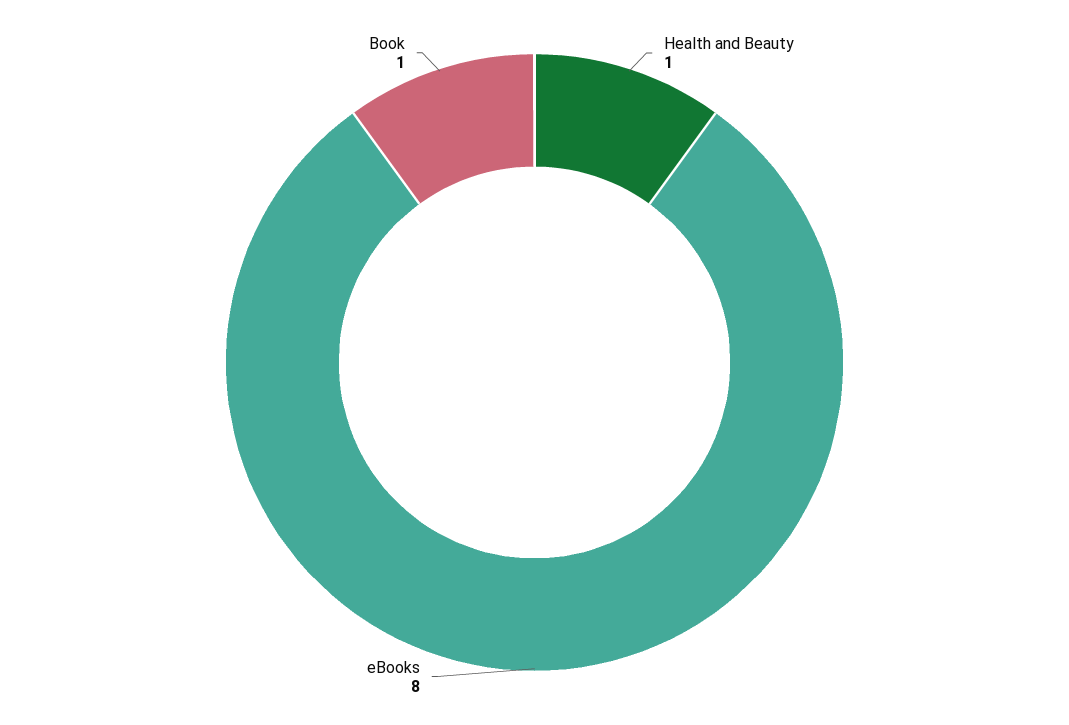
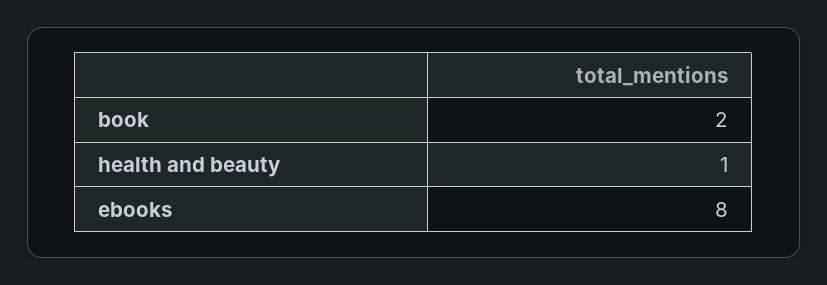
  {
    "Health and Beauty": 1,
    "eBooks": 8,
-   "Book": 1
+   "Book": 2
  }

